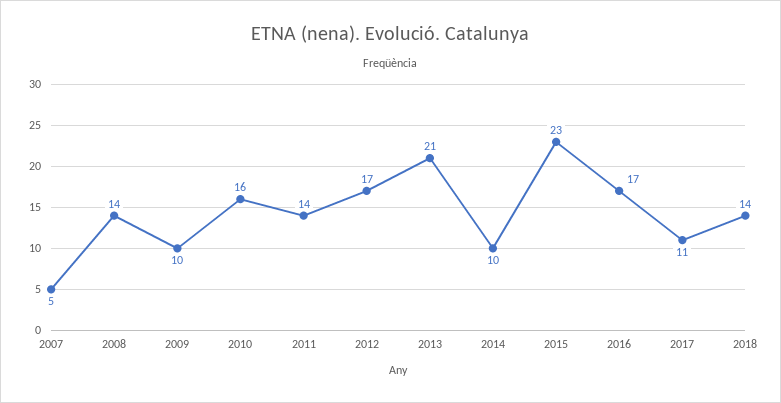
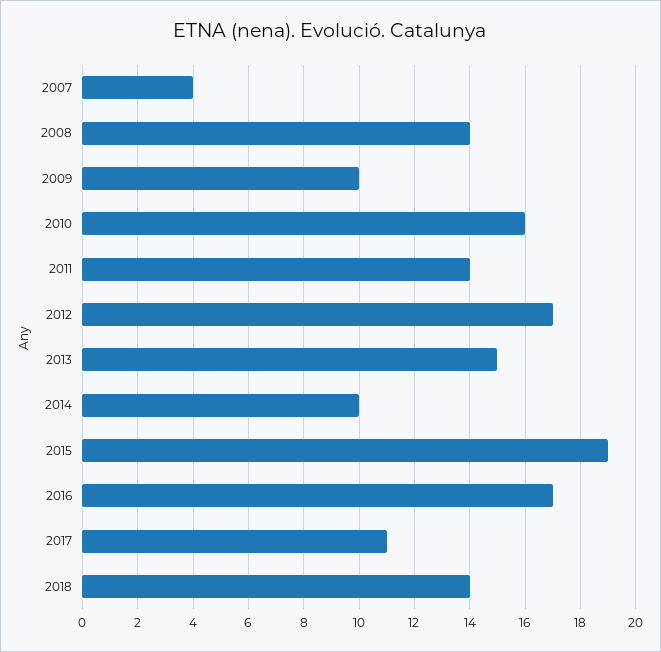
  {
-   "2007": 5,
+   "2007": 4,
    "2008": 14,
    "2009": 10,
    "2010": 16,
    "2011": 14,
    "2012": 17,
-   "2013": 21,
+   "2013": 15,
    "2014": 10,
-   "2015": 23,
+   "2015": 19,
    "2016": 17,
    "2017": 11,
    "2018": 14
  }

